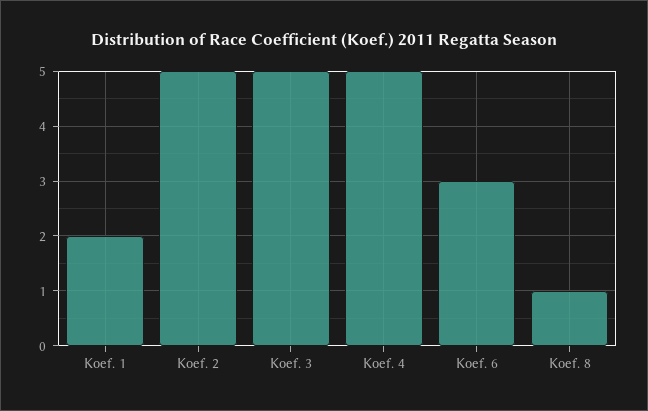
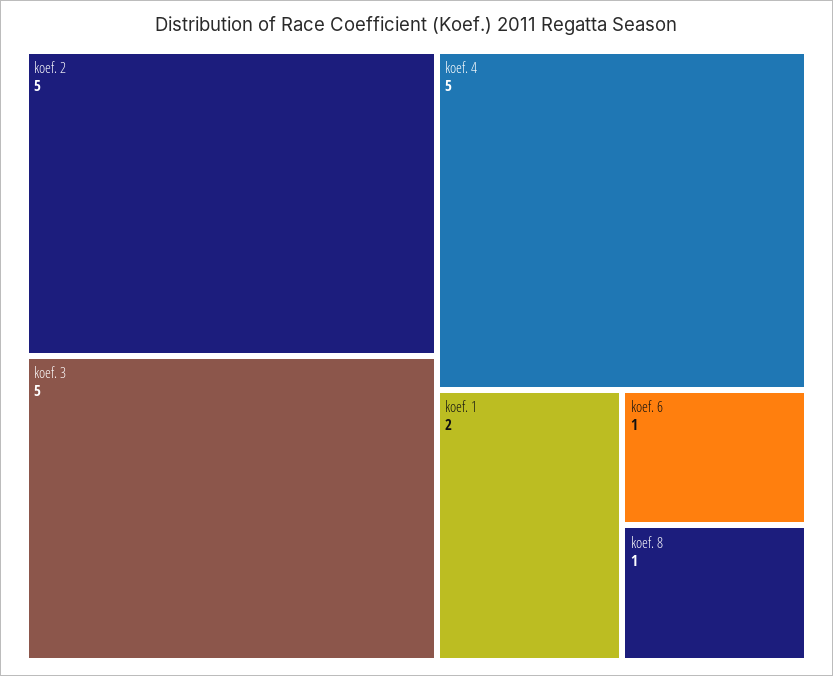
  {
    "Koef. 1": 2,
    "Koef. 2": 5,
    "Koef. 3": 5,
    "Koef. 4": 5,
-   "Koef. 6": 3,
+   "Koef. 6": 1,
    "Koef. 8": 1
  }

